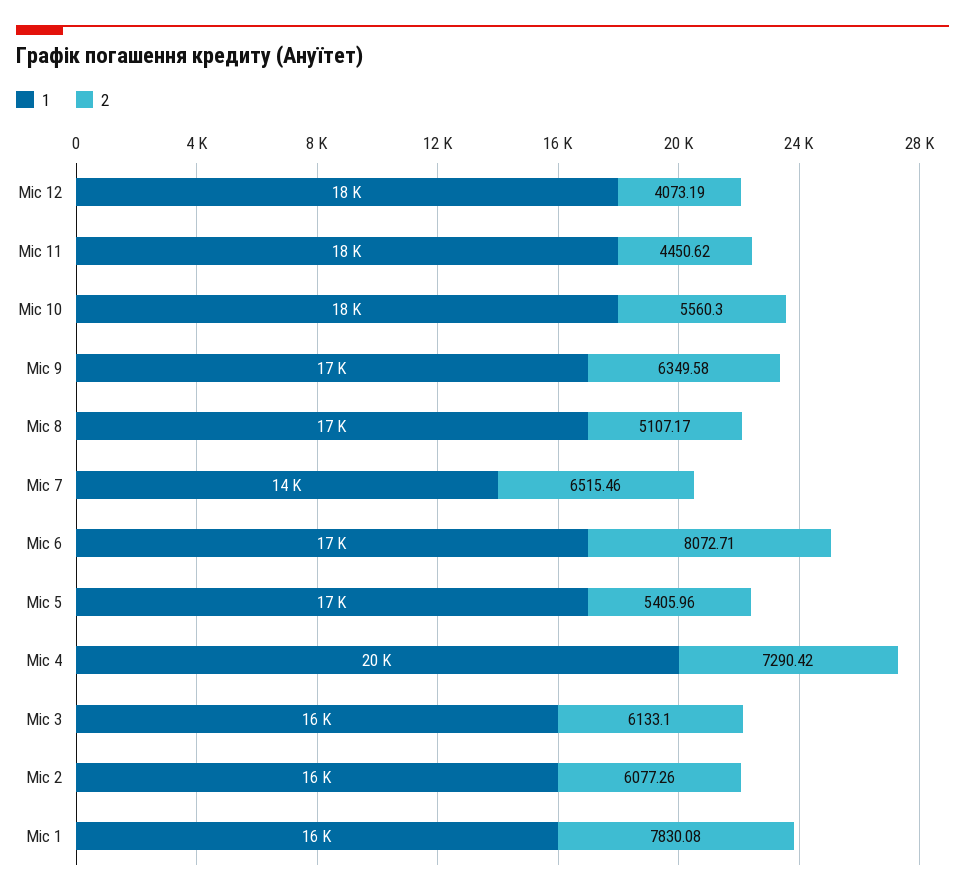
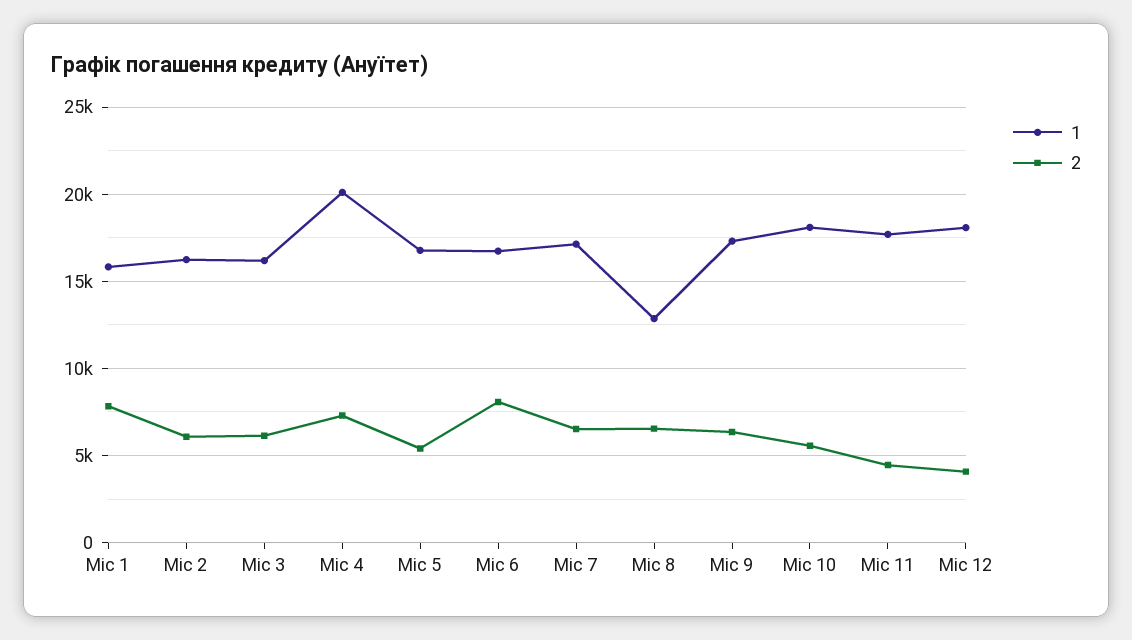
  {
    "1": {
      "Міс 12": 18000,
      "Міс 11": 18000,
      "Міс 10": 18000,
      "Міс 9": 17000,
-     "Міс 8": 17000,
+     "Міс 8": 13000,
-     "Міс 7": 14000,
+     "Міс 7": 17000,
      "Міс 6": 17000,
      "Міс 5": 17000,
      "Міс 4": 20000,
      "Міс 3": 16000,
      "Міс 2": 16000,
      "Міс 1": 16000
    },
    "2": {
      "Міс 12": 4073.19,
      "Міс 11": 4450.62,
      "Міс 10": 5560.3,
      "Міс 9": 6349.58,
-     "Міс 8": 5107.17,
+     "Міс 8": 6500,
      "Міс 7": 6515.46,
      "Міс 6": 8072.71,
      "Міс 5": 5405.96,
      "Міс 4": 7290.42,
      "Міс 3": 6133.1,
      "Міс 2": 6077.26,
      "Міс 1": 7830.08
    }
  }

